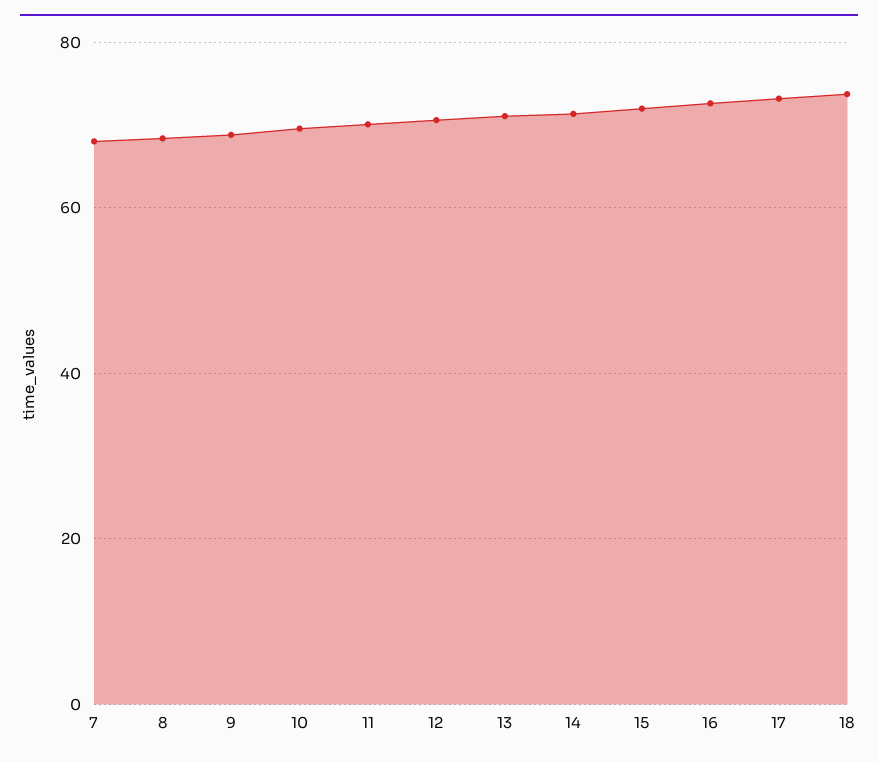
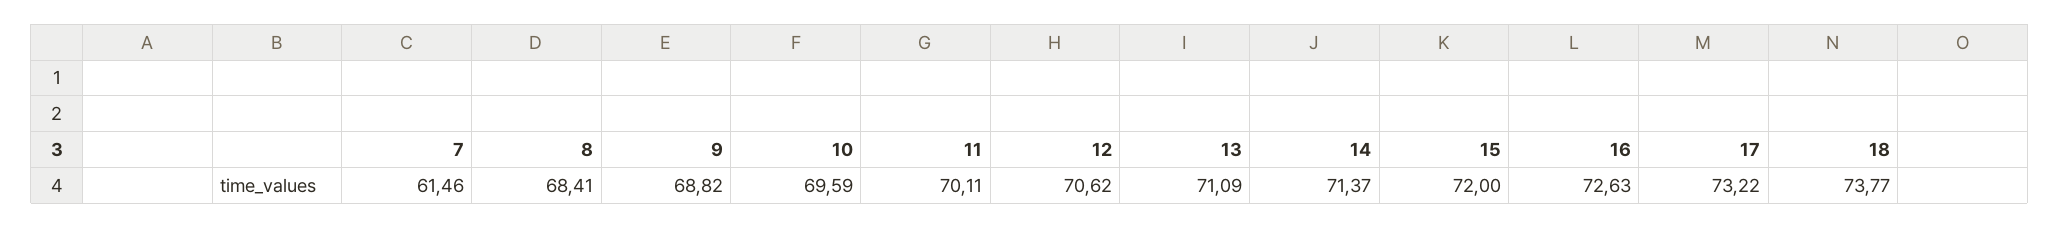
  {
-   "7": 68,
+   "7": 61.46,
    "8": 68.41,
    "9": 68.82,
    "10": 69.59,
    "11": 70.11,
    "12": 70.62,
    "13": 71.09,
    "14": 71.37,
    "15": 72,
    "16": 72.63,
    "17": 73.22,
    "18": 73.77
  }

